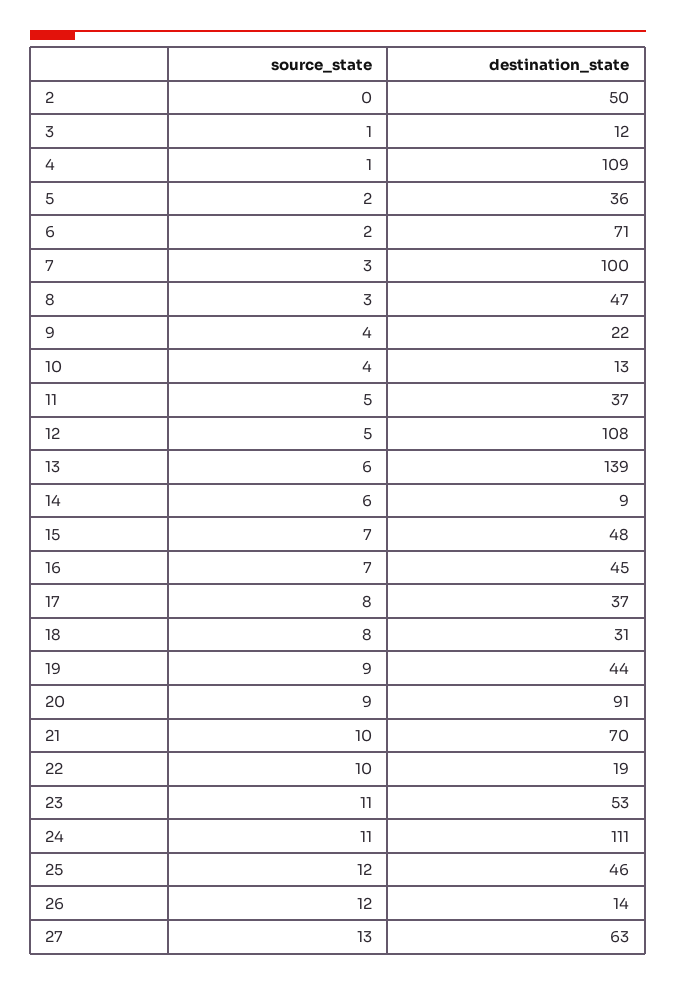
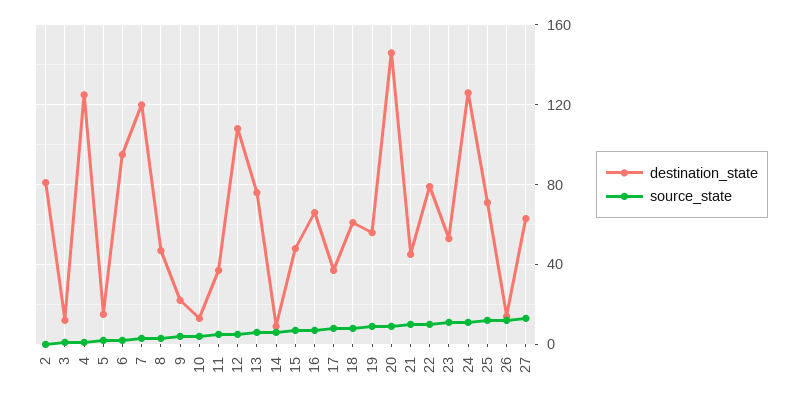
  {
    "source_state": {
      "2": 0,
      "3": 1,
      "4": 1,
      "5": 2,
      "6": 2,
      "7": 3,
      "8": 3,
      "9": 4,
      "10": 4,
      "11": 5,
      "12": 5,
      "13": 6,
      "14": 6,
      "15": 7,
      "16": 7,
      "17": 8,
      "18": 8,
      "19": 9,
      "20": 9,
      "21": 10,
      "22": 10,
      "23": 11,
      "24": 11,
      "25": 12,
      "26": 12,
      "27": 13
    },
    "destination_state": {
-     "2": 50,
+     "2": 80,
      "3": 12,
-     "4": 109,
+     "4": 125,
-     "5": 36,
+     "5": 15,
-     "6": 71,
+     "6": 95,
-     "7": 100,
+     "7": 120,
      "8": 47,
      "9": 22,
      "10": 13,
      "11": 37,
      "12": 108,
-     "13": 139,
+     "13": 75,
      "14": 9,
      "15": 48,
-     "16": 45,
+     "16": 65,
      "17": 37,
-     "18": 31,
+     "18": 60,
-     "19": 44,
+     "19": 55,
-     "20": 91,
+     "20": 145,
-     "21": 70,
+     "21": 45,
-     "22": 19,
+     "22": 80,
      "23": 53,
-     "24": 111,
+     "24": 125,
-     "25": 46,
+     "25": 70,
      "26": 14,
      "27": 63
    }
  }

